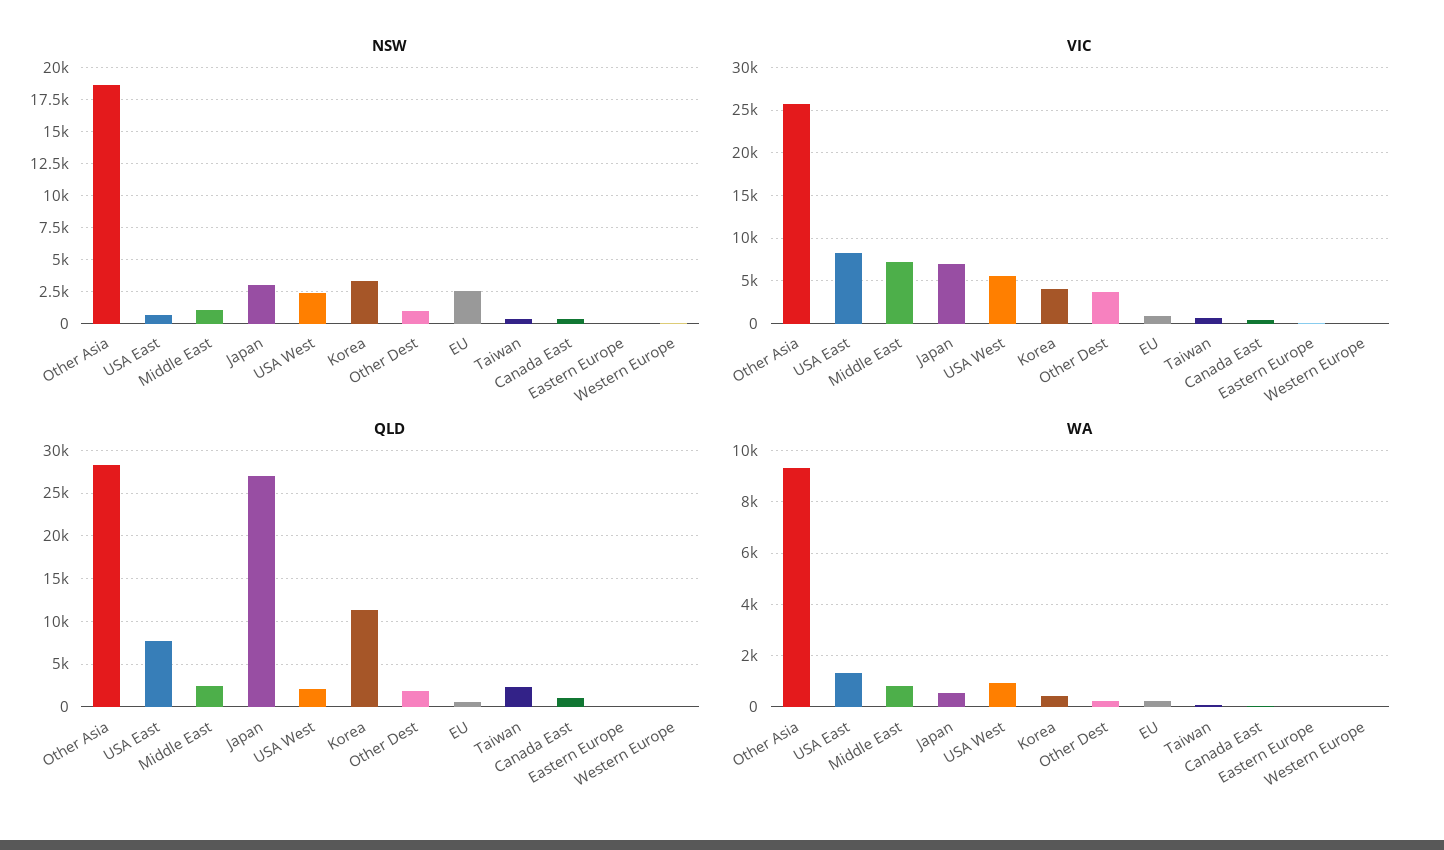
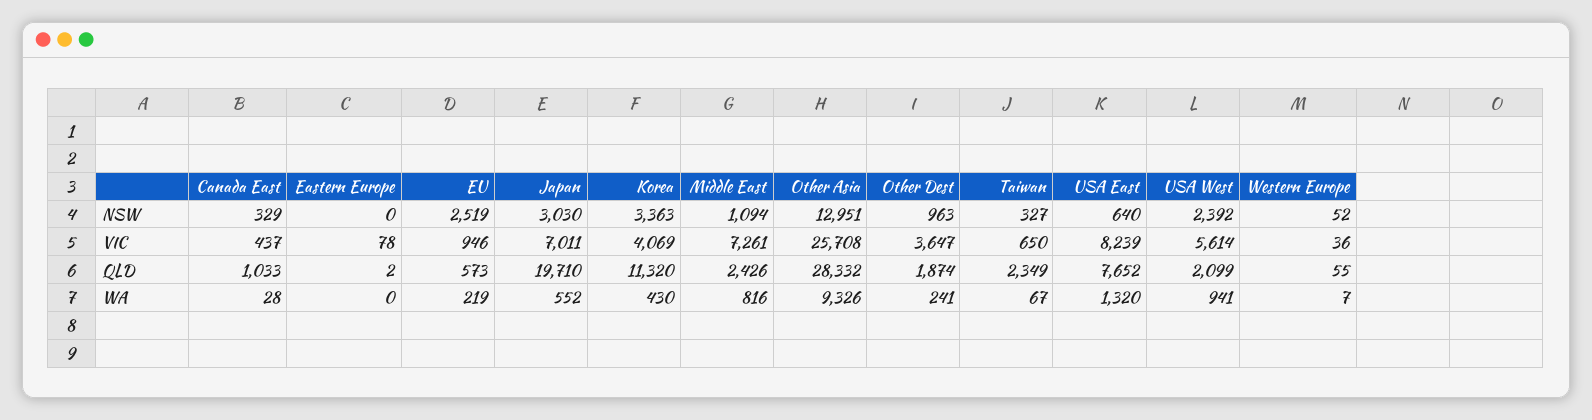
  {
    "NSW": {
-     "Other Asia": 18500,
+     "Other Asia": 12951,
      "USA East": 640,
      "Middle East": 1094,
      "Japan": 3030,
      "USA West": 2392,
      "Korea": 3363,
      "Other Dest": 963,
      "EU": 2519,
      "Taiwan": 327,
      "Canada East": 329,
      "Eastern Europe": 0,
      "Western Europe": 52
    },
    "VIC": {
      "Other Asia": 25708,
      "USA East": 8239,
      "Middle East": 7261,
      "Japan": 7011,
      "USA West": 5614,
      "Korea": 4069,
      "Other Dest": 3647,
      "EU": 946,
      "Taiwan": 650,
      "Canada East": 437,
      "Eastern Europe": 78,
      "Western Europe": 36
    },
    "QLD": {
      "Other Asia": 28332,
      "USA East": 7652,
      "Middle East": 2426,
-     "Japan": 27000,
+     "Japan": 19710,
      "USA West": 2099,
      "Korea": 11320,
      "Other Dest": 1874,
      "EU": 573,
      "Taiwan": 2349,
      "Canada East": 1033,
      "Eastern Europe": 2,
      "Western Europe": 55
    },
    "WA": {
      "Other Asia": 9326,
      "USA East": 1320,
      "Middle East": 816,
      "Japan": 552,
      "USA West": 941,
      "Korea": 430,
      "Other Dest": 241,
      "EU": 219,
      "Taiwan": 67,
      "Canada East": 28,
      "Eastern Europe": 0,
      "Western Europe": 7
    }
  }

